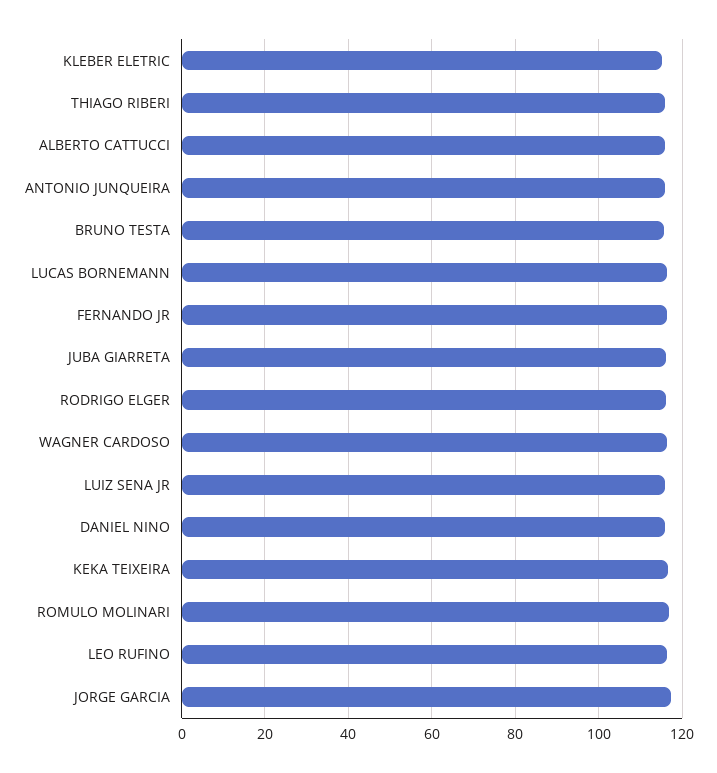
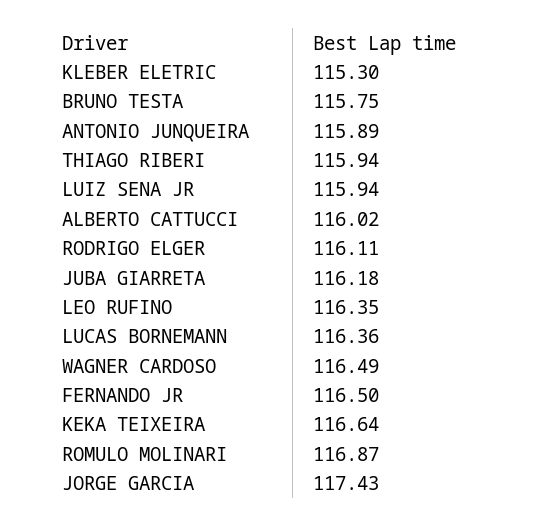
  {
    "KLEBER ELETRIC": 115.3,
    "THIAGO RIBERI": 115.94,
    "ALBERTO CATTUCCI": 116.02,
    "ANTONIO JUNQUEIRA": 115.89,
    "BRUNO TESTA": 115.75,
    "LUCAS BORNEMANN": 116.36,
    "FERNANDO JR": 116.5,
    "JUBA GIARRETA": 116.18,
    "RODRIGO ELGER": 116.11,
    "WAGNER CARDOSO": 116.49,
    "LUIZ SENA JR": 115.94,
-   "DANIEL NINO": 116,
    "KEKA TEIXEIRA": 116.64,
    "ROMULO MOLINARI": 116.87,
    "LEO RUFINO": 116.35,
    "JORGE GARCIA": 117.43
  }

